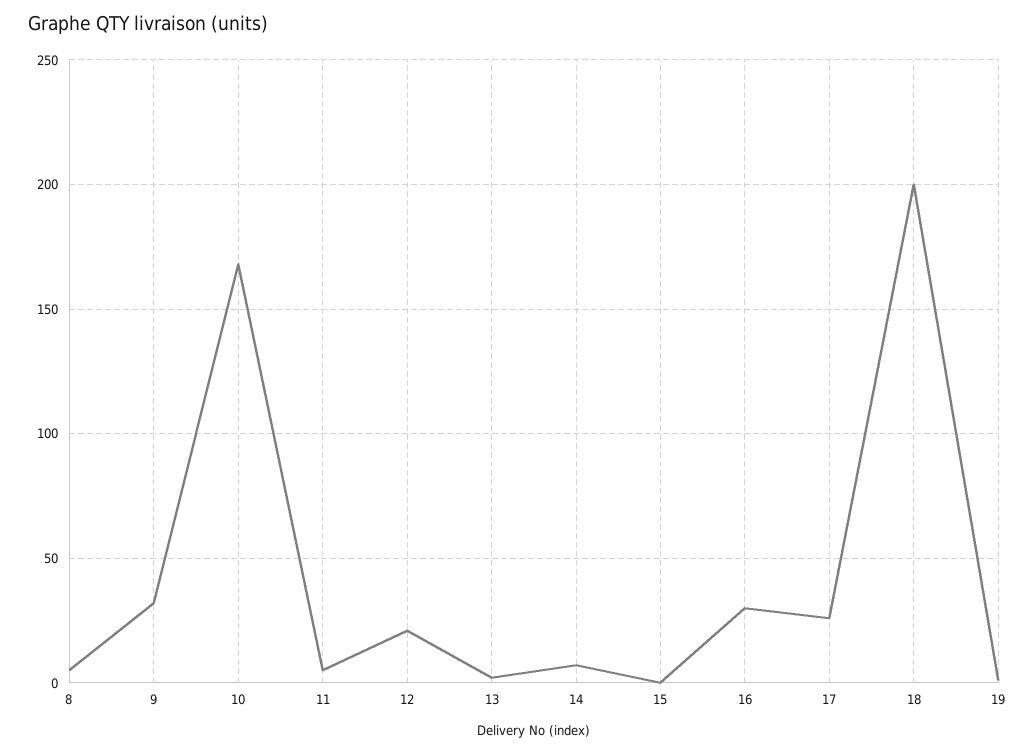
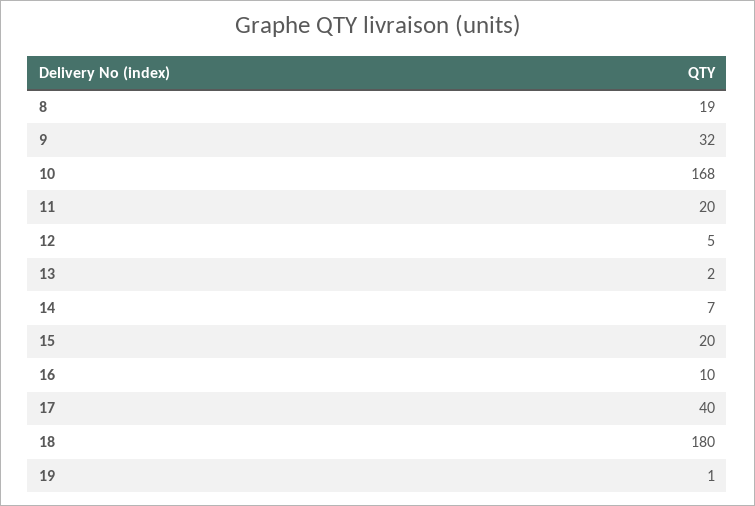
  {
-   "8": 5,
+   "8": 19,
    "9": 32,
    "10": 168,
-   "11": 5,
+   "11": 20,
-   "12": 20,
+   "12": 5,
    "13": 2,
    "14": 7,
-   "15": 0,
+   "15": 20,
-   "16": 30,
+   "16": 10,
-   "17": 25,
+   "17": 40,
-   "18": 200,
+   "18": 180,
    "19": 1
  }

